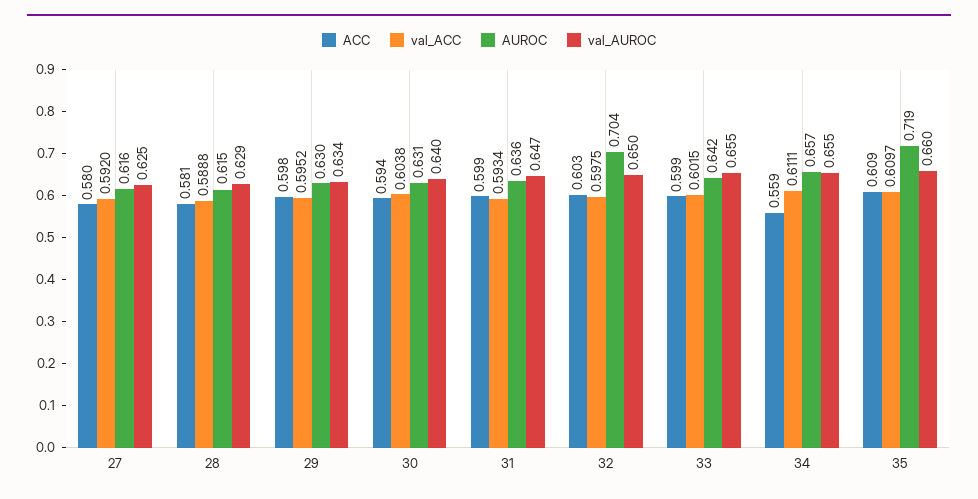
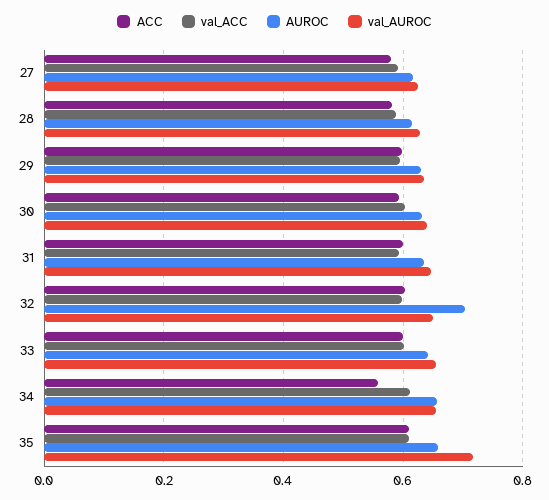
  {
    "ACC": {
      "27": 0.58,
      "28": 0.581,
      "29": 0.598,
      "30": 0.594,
      "31": 0.599,
      "32": 0.603,
      "33": 0.599,
      "34": 0.559,
      "35": 0.609
    },
    "val_ACC": {
      "27": 0.592,
      "28": 0.5888,
      "29": 0.5952,
      "30": 0.6038,
      "31": 0.5934,
      "32": 0.5975,
      "33": 0.6015,
      "34": 0.6111,
      "35": 0.6097
    },
    "AUROC": {
      "27": 0.616,
      "28": 0.615,
      "29": 0.63,
      "30": 0.631,
      "31": 0.636,
      "32": 0.704,
      "33": 0.642,
      "34": 0.657,
-     "35": 0.719
+     "35": 0.66
    },
    "val_AUROC": {
      "27": 0.625,
      "28": 0.629,
      "29": 0.634,
      "30": 0.64,
      "31": 0.647,
      "32": 0.65,
      "33": 0.655,
      "34": 0.655,
-     "35": 0.66
+     "35": 0.72
    }
  }

